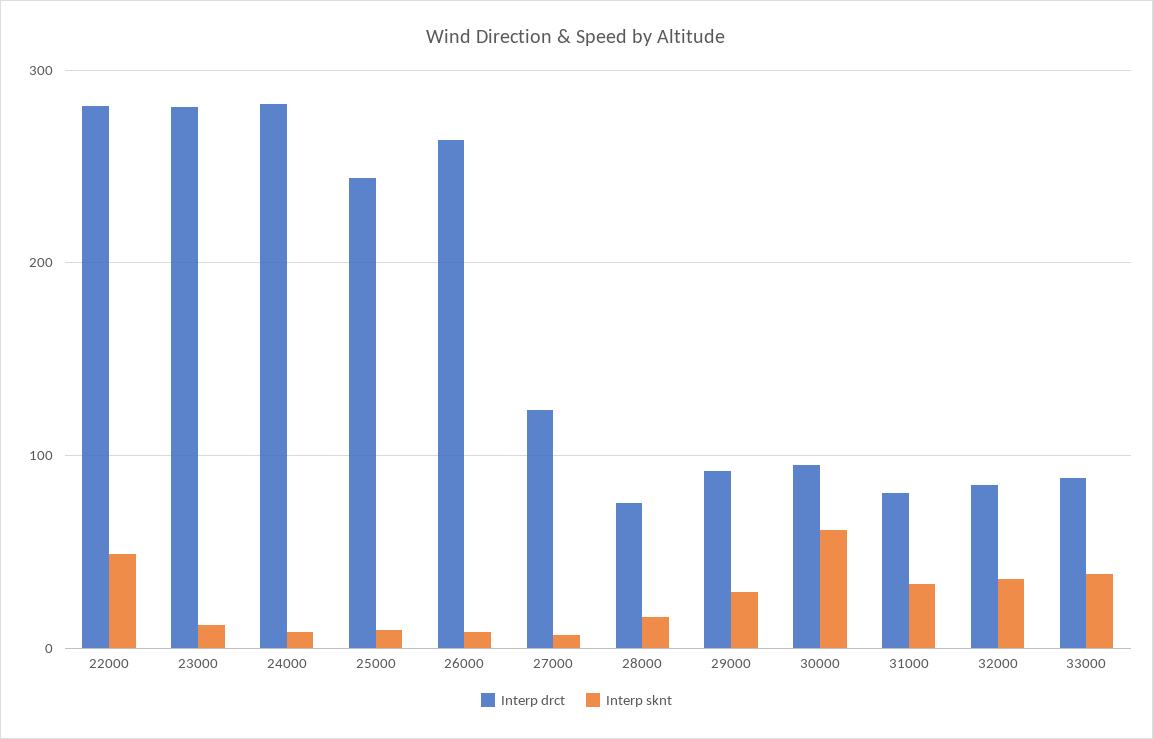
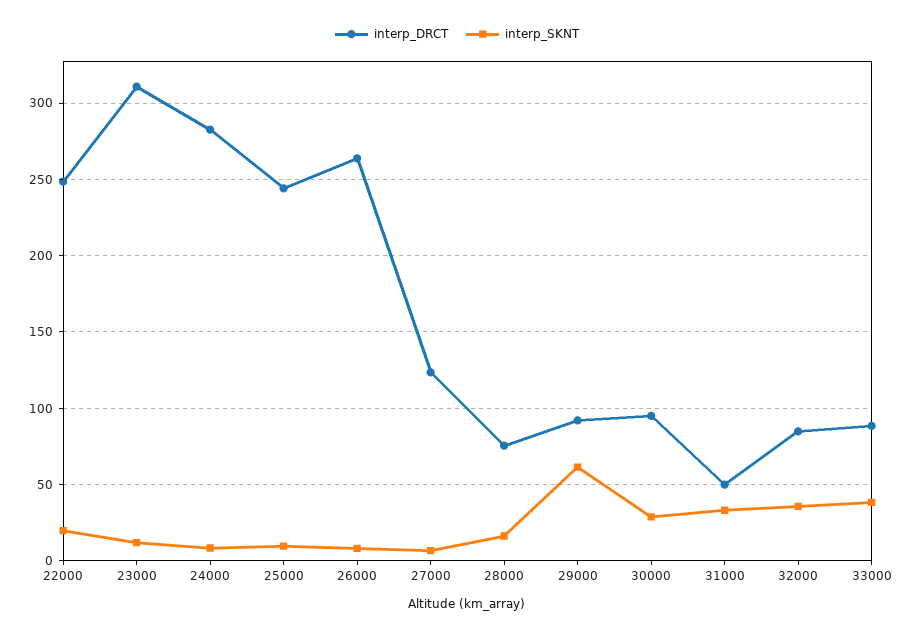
  {
    "Interp drct": {
-     "22000": 280,
+     "22000": 250,
-     "23000": 280,
+     "23000": 310,
      "24000": 285,
      "25000": 245,
      "26000": 265,
      "27000": 125,
      "28000": 75,
      "29000": 90,
      "30000": 95,
-     "31000": 80,
+     "31000": 50,
      "32000": 85,
      "33000": 90
    },
    "Interp sknt": {
-     "22000": 50,
+     "22000": 20,
      "23000": 10,
      "24000": 10,
      "25000": 10,
      "26000": 10,
      "27000": 5,
      "28000": 15,
-     "29000": 30,
+     "29000": 60,
-     "30000": 60,
+     "30000": 30,
      "31000": 35,
      "32000": 35,
      "33000": 40
    }
  }

